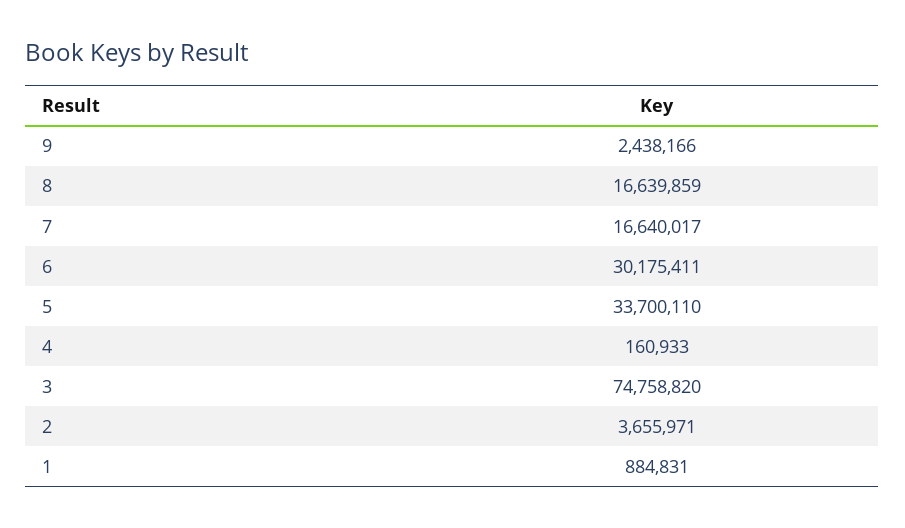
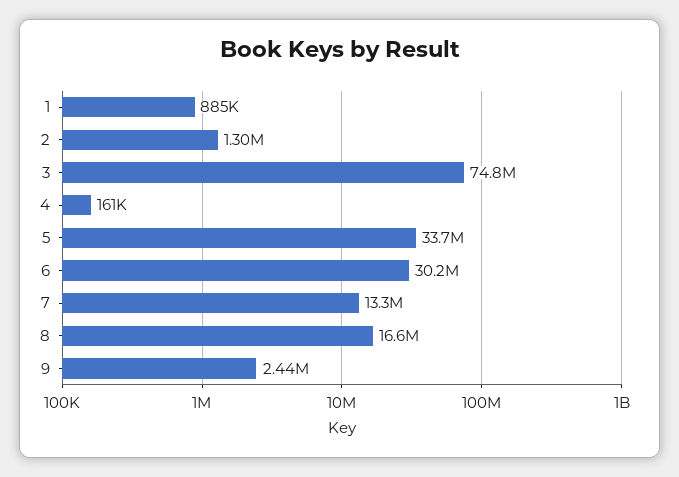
  {
    "9": 2438166,
    "8": 16639859,
-   "7": 16640017,
+   "7": 13300000,
    "6": 30175411,
    "5": 33700110,
    "4": 160933,
    "3": 74758820,
-   "2": 3655971,
+   "2": 1300000,
    "1": 884831
  }

